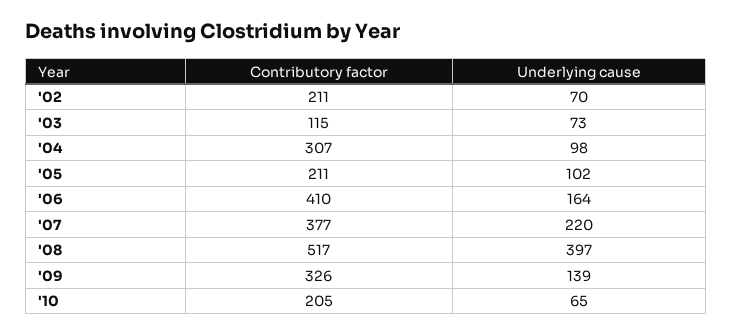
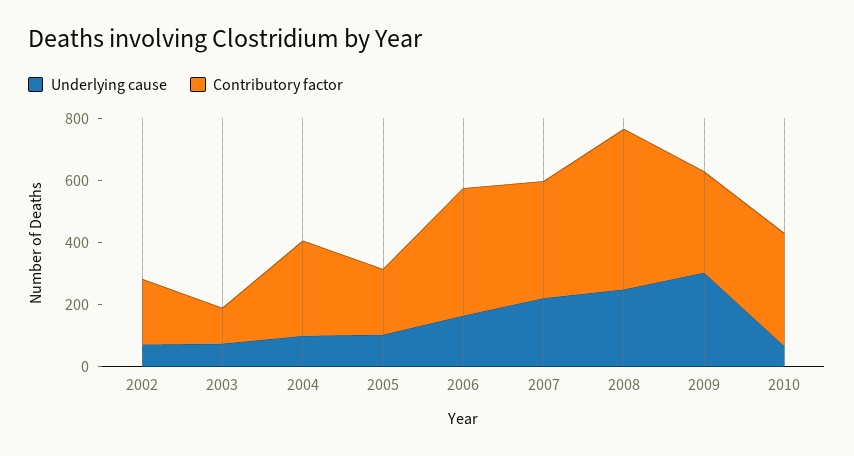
  {
    "Contributory factor": {
      "'02": 211,
      "'03": 115,
      "'04": 307,
      "'05": 211,
      "'06": 410,
      "'07": 377,
      "'08": 517,
      "'09": 326,
-     "'10": 205
+     "'10": 350
    },
    "Underlying cause": {
      "'02": 70,
      "'03": 73,
      "'04": 98,
      "'05": 102,
      "'06": 164,
      "'07": 220,
-     "'08": 397,
+     "'08": 250,
-     "'09": 139,
+     "'09": 300,
      "'10": 65
    }
  }

